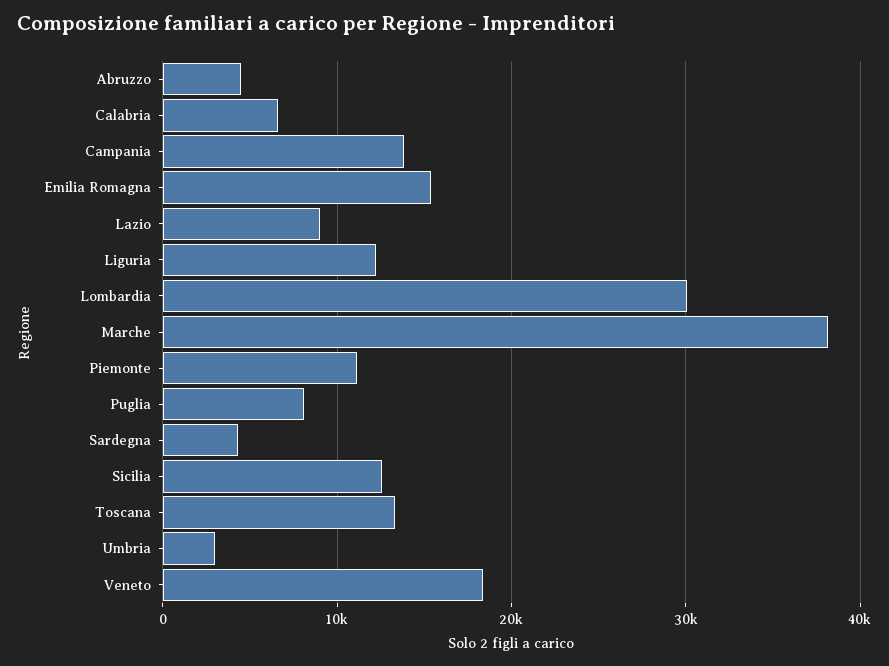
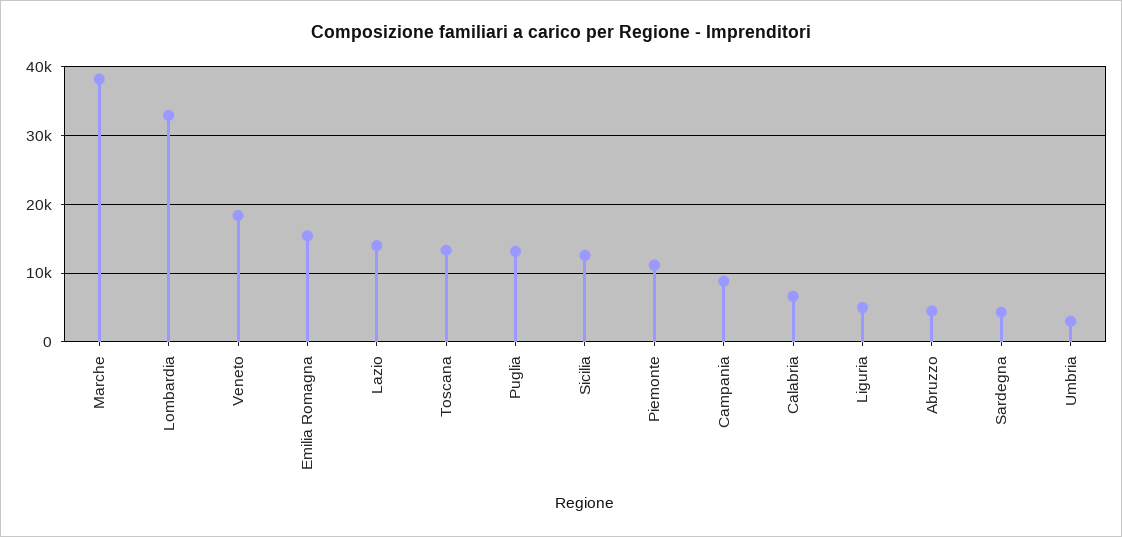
  {
    "Abruzzo": 4000,
    "Calabria": 7000,
-   "Campania": 14000,
+   "Campania": 9000,
    "Emilia Romagna": 15000,
-   "Lazio": 9000,
+   "Lazio": 14000,
-   "Liguria": 12000,
+   "Liguria": 5000,
-   "Lombardia": 30000,
+   "Lombardia": 33000,
    "Marche": 38000,
    "Piemonte": 11000,
-   "Puglia": 8000,
+   "Puglia": 13000,
    "Sardegna": 4000,
    "Sicilia": 13000,
    "Toscana": 13000,
    "Umbria": 3000,
    "Veneto": 18000
  }

